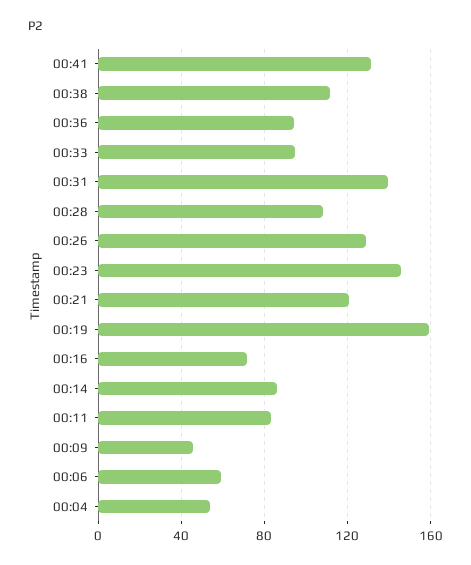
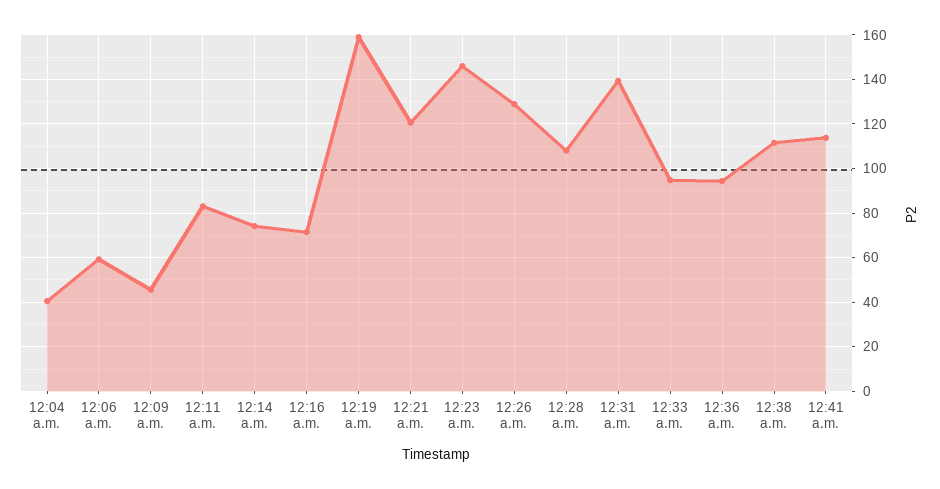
  {
-   "00:41": 130,
+   "00:41": 115,
    "00:38": 110,
    "00:36": 95,
    "00:33": 95,
    "00:31": 140,
    "00:28": 110,
    "00:26": 130,
    "00:23": 145,
    "00:21": 120,
    "00:19": 160,
    "00:16": 70,
-   "00:14": 85,
+   "00:14": 75,
    "00:11": 85,
    "00:09": 45,
    "00:06": 60,
-   "00:04": 55
+   "00:04": 40
  }

